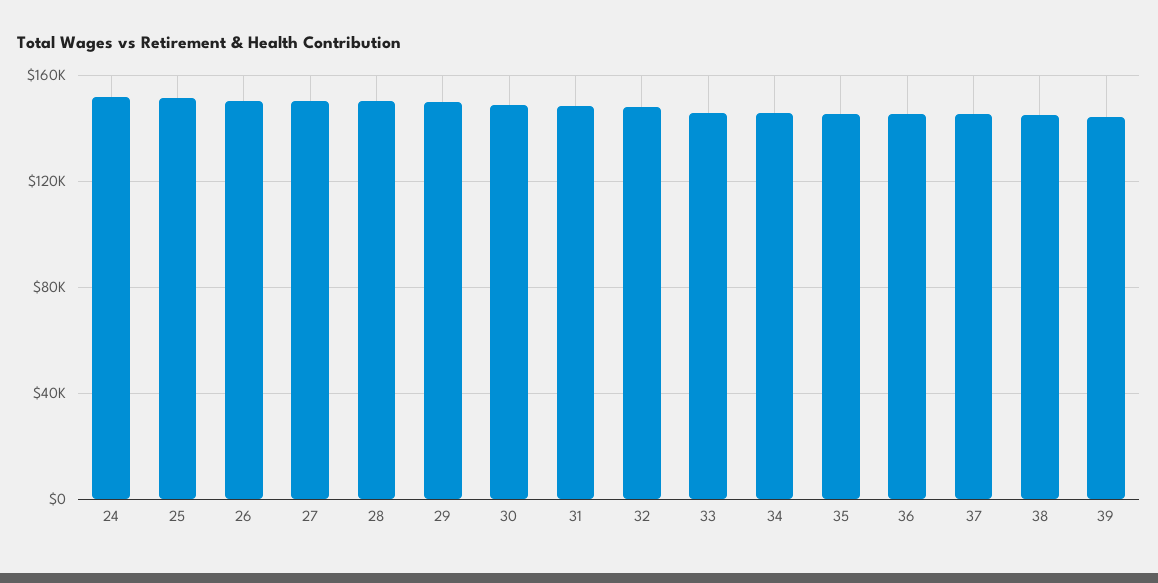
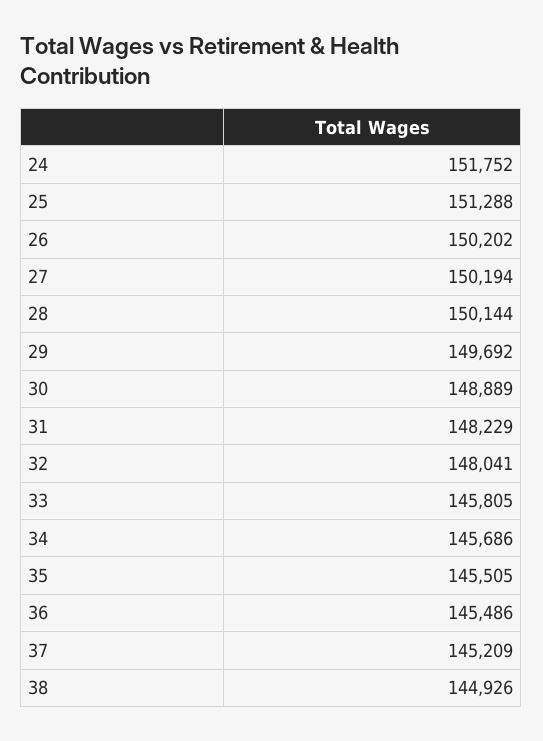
  {
    "24": 151752,
    "25": 151288,
    "26": 150202,
    "27": 150194,
    "28": 150144,
    "29": 149692,
    "30": 148889,
    "31": 148229,
    "32": 148041,
    "33": 145805,
    "34": 145686,
    "35": 145505,
    "36": 145486,
    "37": 145209,
-   "38": 144926,
+   "38": 144926
-   "39": 145000
  }

